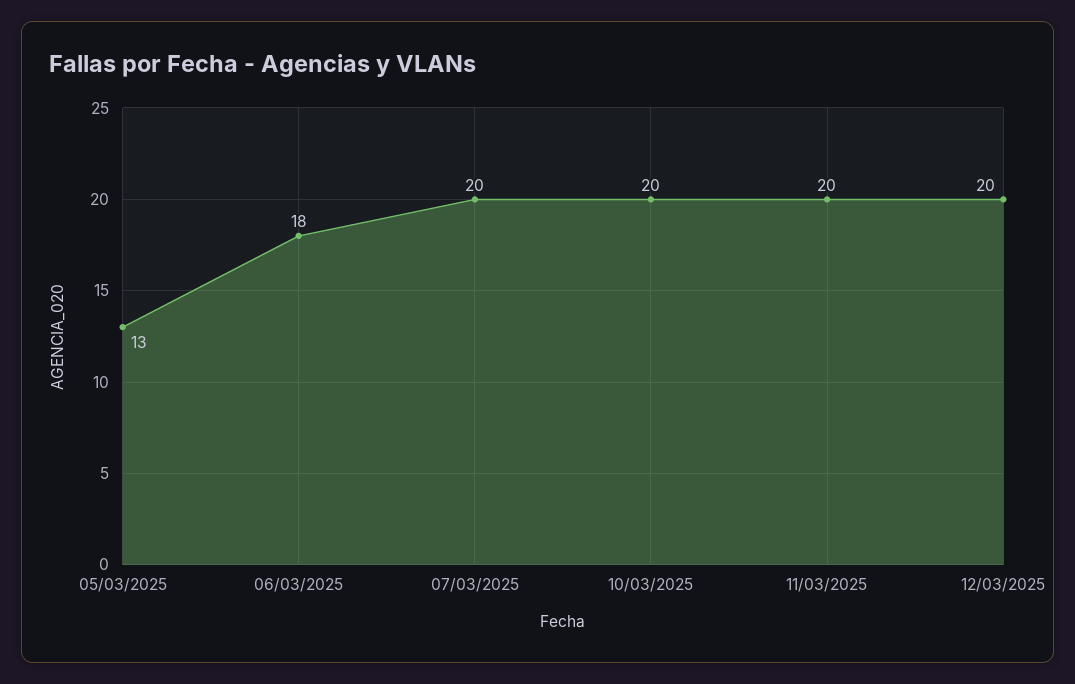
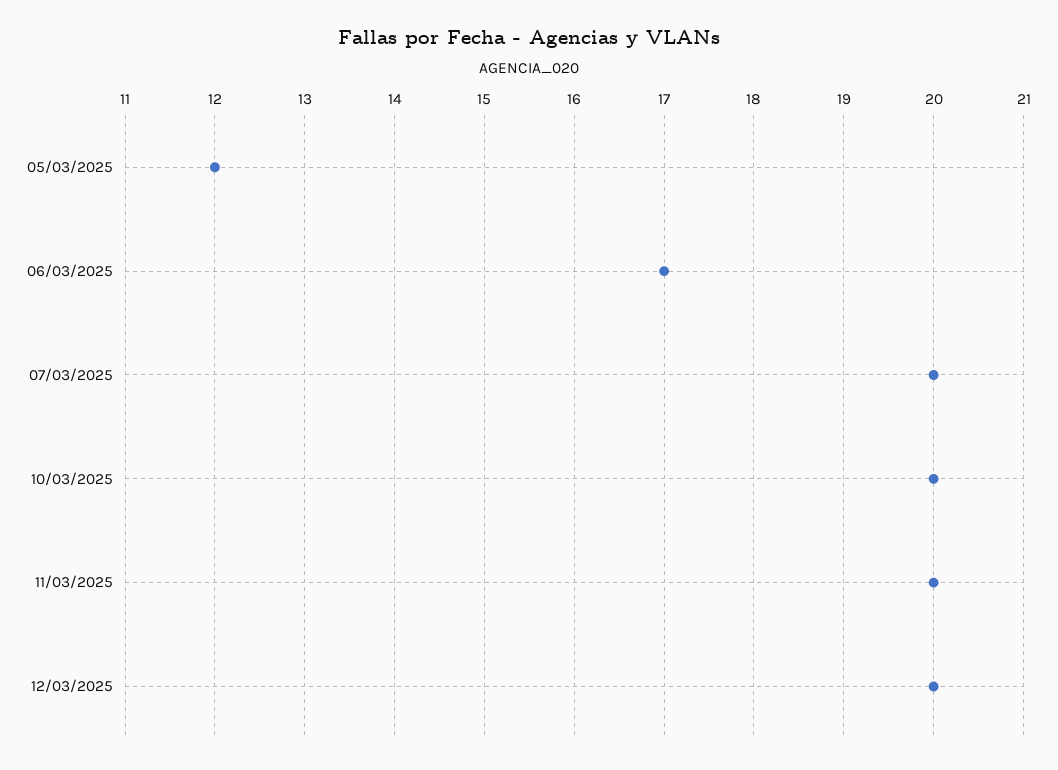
  {
-   "05/03/2025": 13,
+   "05/03/2025": 12,
-   "06/03/2025": 18,
+   "06/03/2025": 17,
    "07/03/2025": 20,
    "10/03/2025": 20,
    "11/03/2025": 20,
    "12/03/2025": 20
  }

